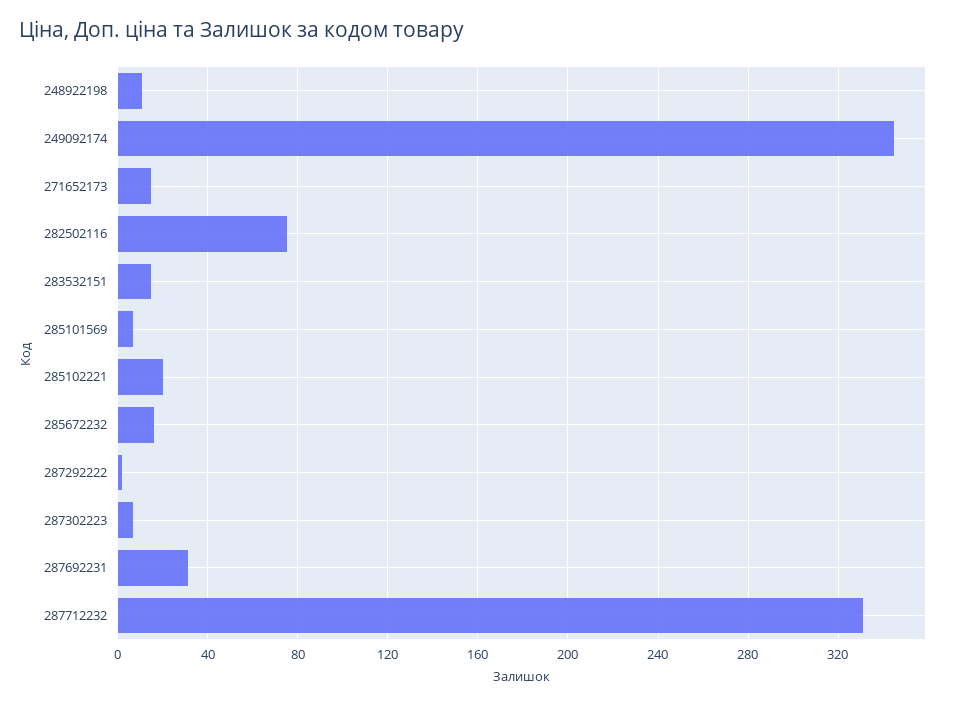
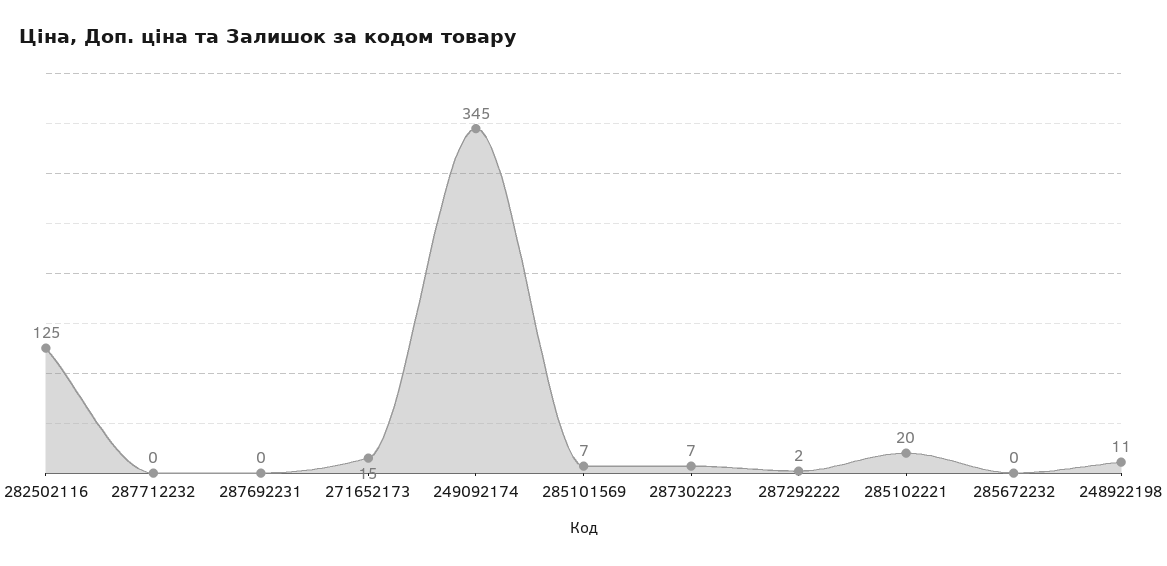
  {
    "248922198": 11,
    "249092174": 345,
    "271652173": 15,
-   "282502116": 75,
+   "282502116": 125,
-   "283532151": 15,
    "285101569": 7,
    "285102221": 20,
-   "285672232": 15,
+   "285672232": 0,
    "287292222": 2,
    "287302223": 7,
-   "287692231": 30,
+   "287692231": 0,
-   "287712232": 330
+   "287712232": 0
  }

